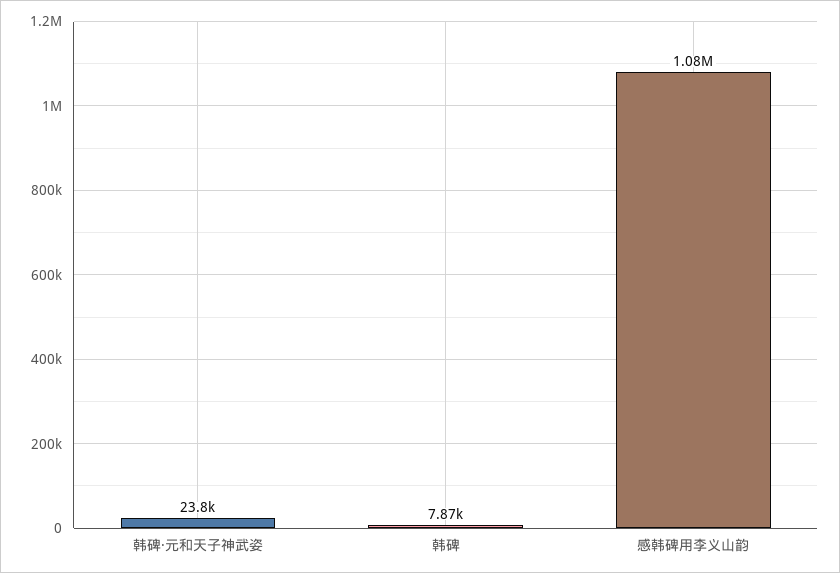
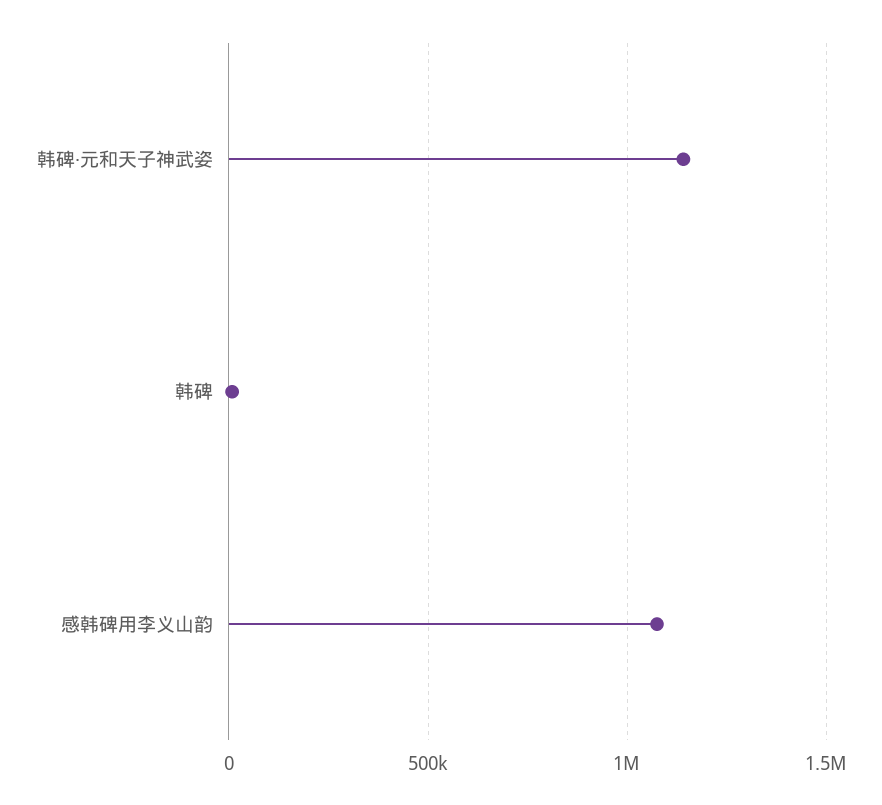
  {
-   "韩碑·元和天子神武姿": 23800,
+   "韩碑·元和天子神武姿": 1150000,
    "韩碑": 7870,
    "感韩碑用李义山韵": 1080000
  }

